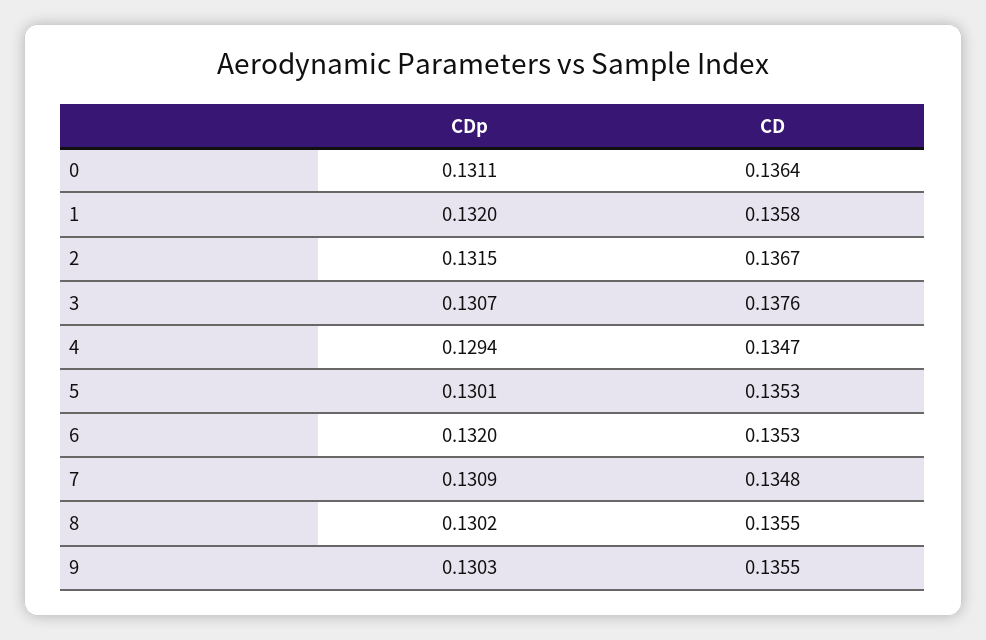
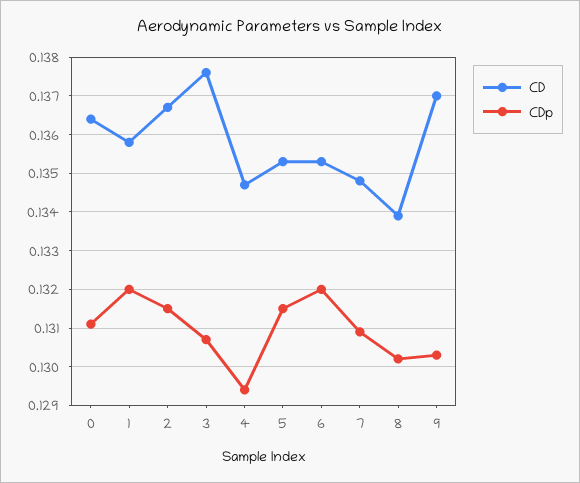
  {
    "CDp": {
      "0": 0.1311,
      "1": 0.132,
      "2": 0.1315,
      "3": 0.1307,
      "4": 0.1294,
-     "5": 0.1301,
+     "5": 0.1315,
      "6": 0.132,
      "7": 0.1309,
      "8": 0.1302,
      "9": 0.1303
    },
    "CD": {
      "0": 0.1364,
      "1": 0.1358,
      "2": 0.1367,
      "3": 0.1376,
      "4": 0.1347,
      "5": 0.1353,
      "6": 0.1353,
      "7": 0.1348,
-     "8": 0.1355,
+     "8": 0.134,
-     "9": 0.1355
+     "9": 0.137
    }
  }

